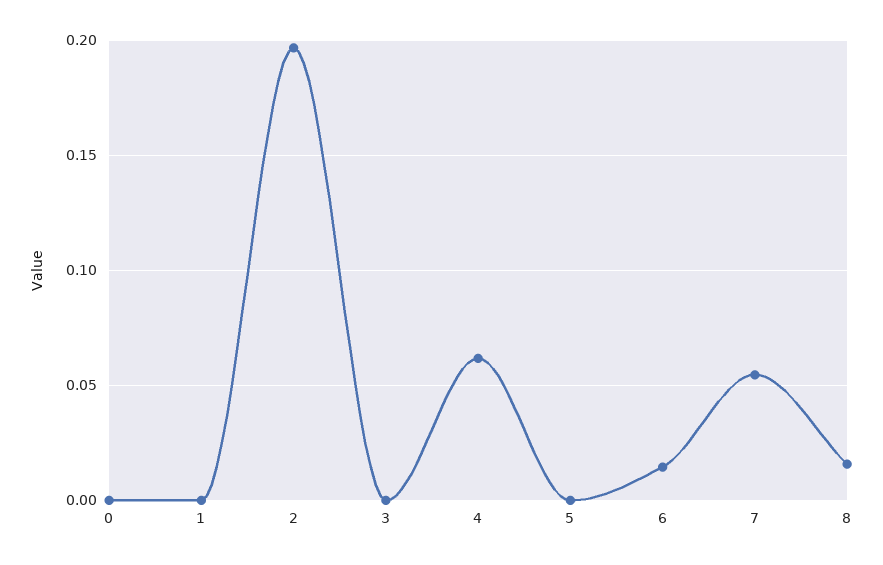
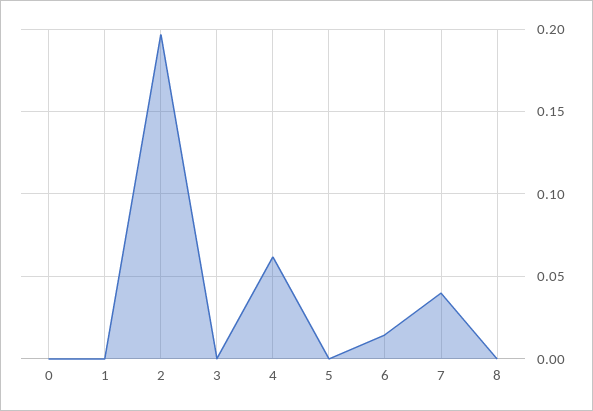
  {
    "0": 0,
    "1": 0,
    "2": 0.195,
    "3": 0,
    "4": 0.06,
    "5": 0,
    "6": 0.015,
-   "7": 0.055,
+   "7": 0.04,
-   "8": 0.015
+   "8": 0
  }

